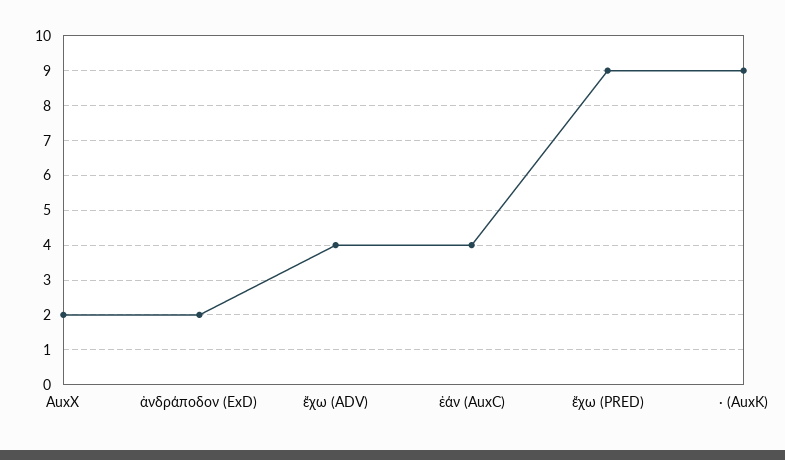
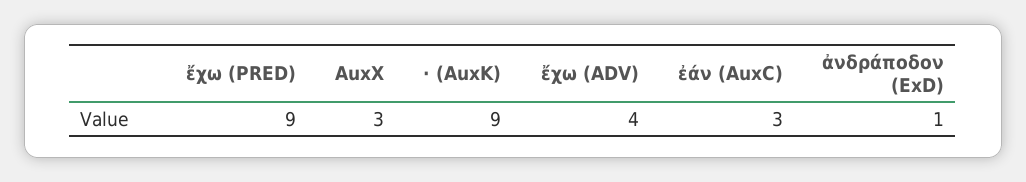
  {
-   "AuxX": 2,
+   "AuxX": 3,
-   "ἀνδράποδον (ExD)": 2,
+   "ἀνδράποδον (ExD)": 1,
    "ἔχω (ADV)": 4,
-   "ἐάν (AuxC)": 4,
+   "ἐάν (AuxC)": 3,
    "ἔχω (PRED)": 9,
    "· (AuxK)": 9
  }

